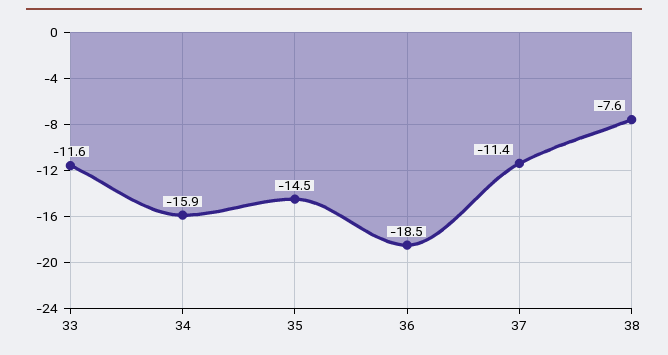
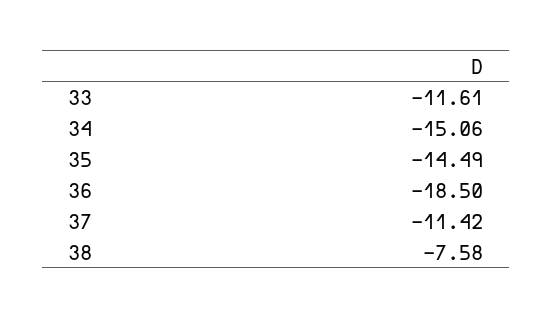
  {
    "33": -11.61,
-   "34": -15.9,
+   "34": -15.06,
    "35": -14.49,
    "36": -18.5,
    "37": -11.42,
    "38": -7.58
  }

